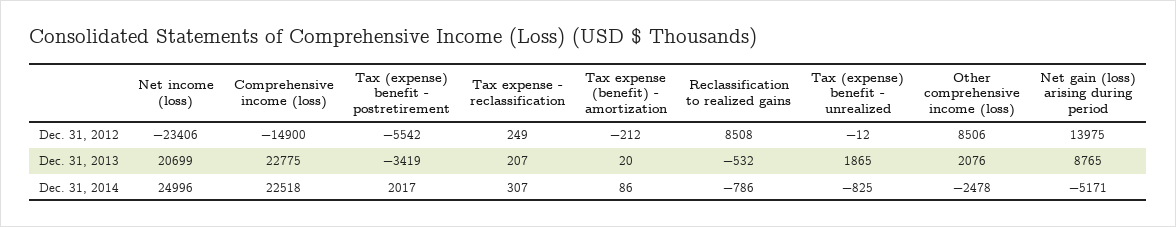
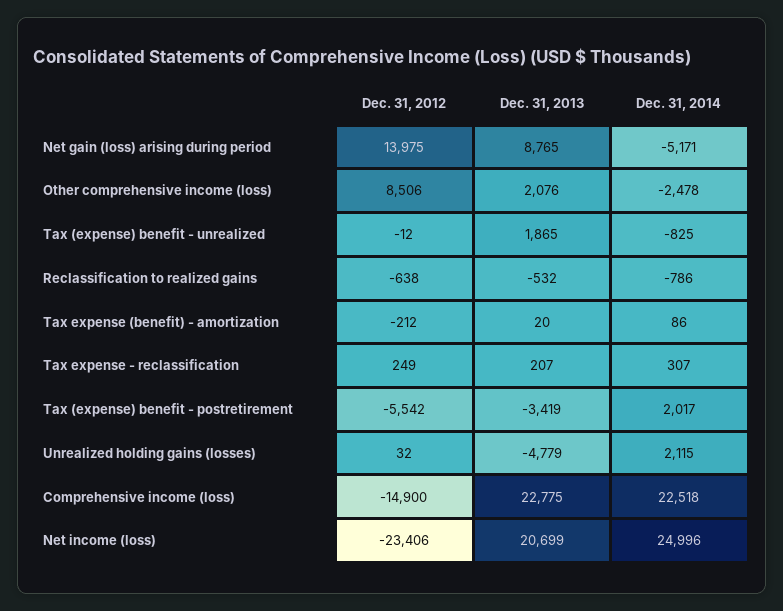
  {
    "Net income (loss)": {
      "Dec. 31, 2012": -23406,
      "Dec. 31, 2013": 20699,
      "Dec. 31, 2014": 24996
    },
    "Comprehensive income (loss)": {
      "Dec. 31, 2012": -14900,
      "Dec. 31, 2013": 22775,
      "Dec. 31, 2014": 22518
    },
    "Tax (expense) benefit - postretirement": {
      "Dec. 31, 2012": -5542,
      "Dec. 31, 2013": -3419,
      "Dec. 31, 2014": 2017
    },
    "Tax expense - reclassification": {
      "Dec. 31, 2012": 249,
      "Dec. 31, 2013": 207,
      "Dec. 31, 2014": 307
    },
    "Tax expense (benefit) - amortization": {
      "Dec. 31, 2012": -212,
      "Dec. 31, 2013": 20,
      "Dec. 31, 2014": 86
    },
    "Reclassification to realized gains": {
-     "Dec. 31, 2012": 8508,
+     "Dec. 31, 2012": -638,
      "Dec. 31, 2013": -532,
      "Dec. 31, 2014": -786
    },
    "Tax (expense) benefit - unrealized": {
      "Dec. 31, 2012": -12,
      "Dec. 31, 2013": 1865,
      "Dec. 31, 2014": -825
    },
    "Other comprehensive income (loss)": {
      "Dec. 31, 2012": 8506,
      "Dec. 31, 2013": 2076,
      "Dec. 31, 2014": -2478
    },
    "Net gain (loss) arising during period": {
      "Dec. 31, 2012": 13975,
      "Dec. 31, 2013": 8765,
      "Dec. 31, 2014": -5171
-   }
+   },
+   "Unrealized holding gains (losses)": {
+     "Dec. 31, 2012": 32,
+     "Dec. 31, 2013": -4779,
+     "Dec. 31, 2014": 2115
+   }
  }

